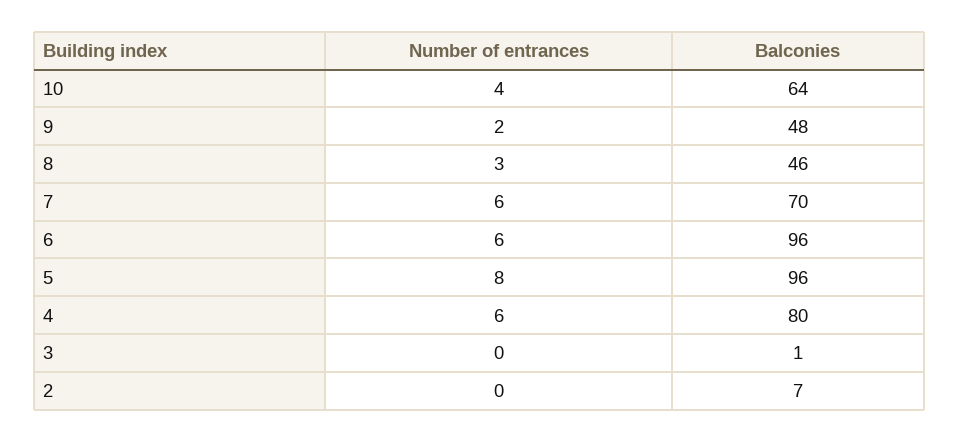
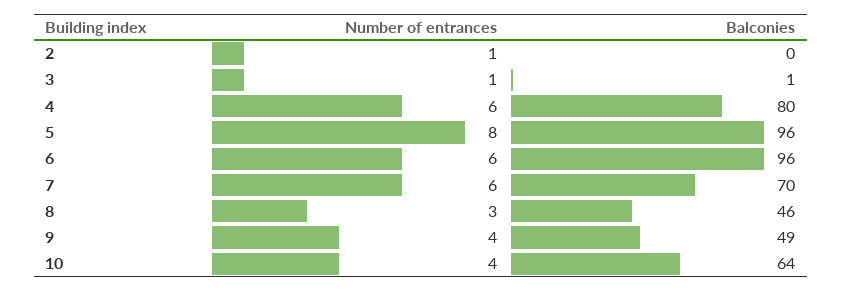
  {
    "Number of entrances": {
      "10": 4,
-     "9": 2,
+     "9": 4,
      "8": 3,
      "7": 6,
      "6": 6,
      "5": 8,
      "4": 6,
-     "3": 0,
+     "3": 1,
-     "2": 0
+     "2": 1
    },
    "Balconies": {
      "10": 64,
-     "9": 48,
+     "9": 49,
      "8": 46,
      "7": 70,
      "6": 96,
      "5": 96,
      "4": 80,
      "3": 1,
-     "2": 7
+     "2": 0
    }
  }

